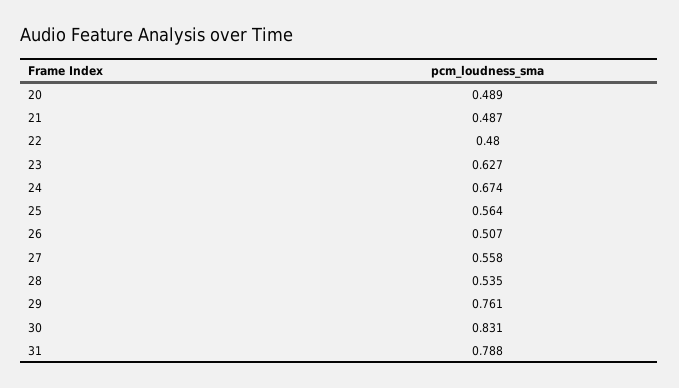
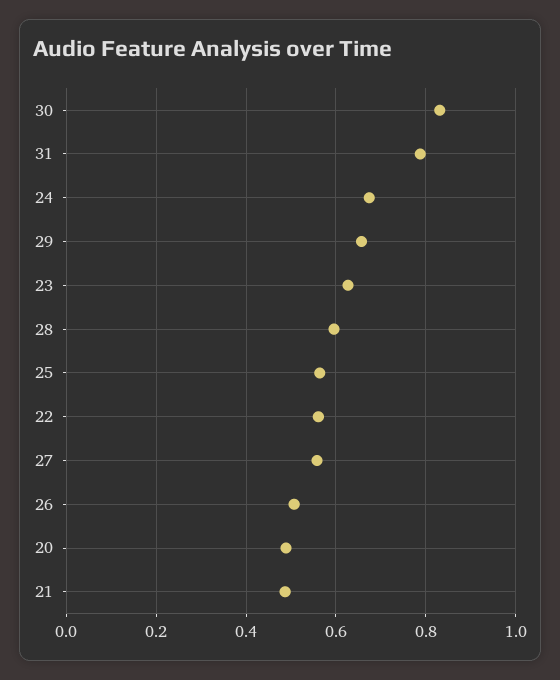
  {
    "20": 0.489,
    "21": 0.487,
-   "22": 0.48,
+   "22": 0.56,
    "23": 0.627,
    "24": 0.674,
    "25": 0.564,
    "26": 0.507,
    "27": 0.558,
-   "28": 0.535,
+   "28": 0.6,
-   "29": 0.761,
+   "29": 0.66,
    "30": 0.831,
    "31": 0.788
  }

